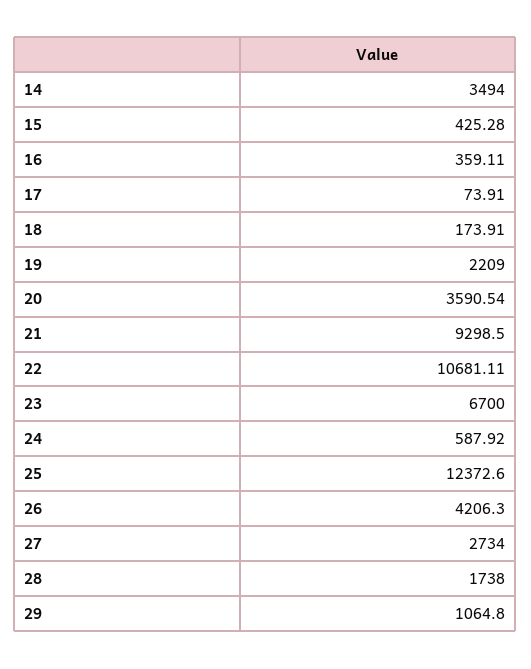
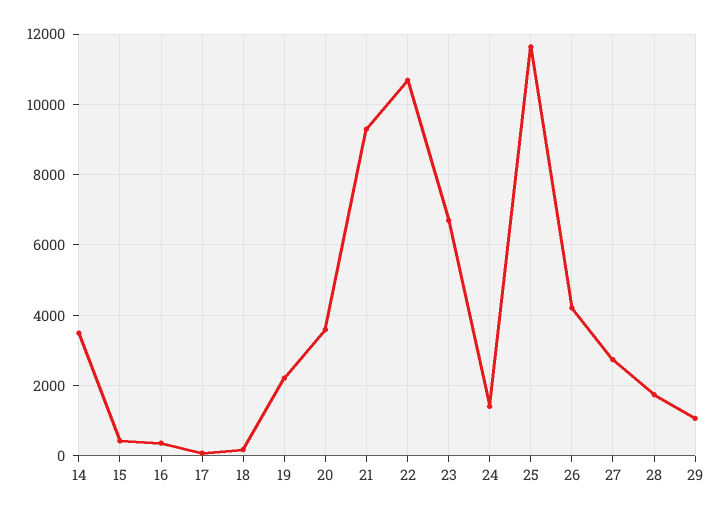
  {
    "14": 3494,
    "15": 425.28,
    "16": 359.11,
    "17": 73.91,
    "18": 173.91,
    "19": 2209,
    "20": 3590.54,
    "21": 9298.5,
    "22": 10681.11,
    "23": 6700,
-   "24": 587.92,
+   "24": 1400,
-   "25": 12372.6,
+   "25": 11600,
    "26": 4206.3,
    "27": 2734,
    "28": 1738,
    "29": 1064.8
  }

